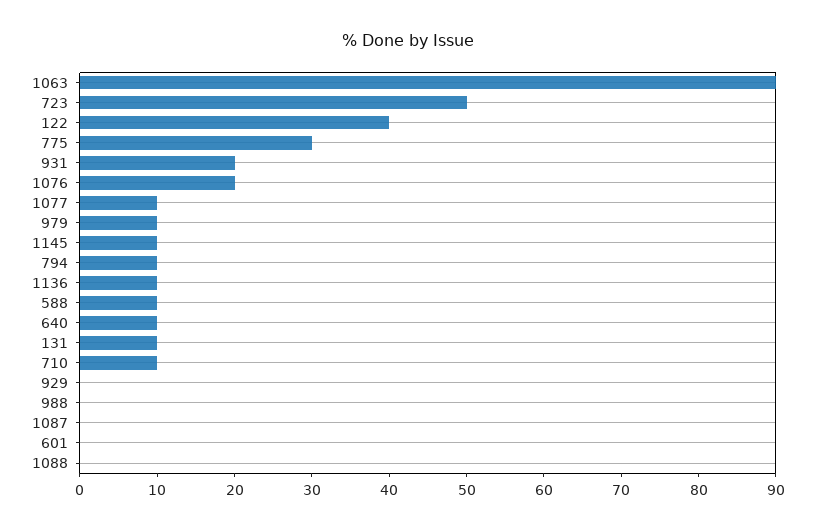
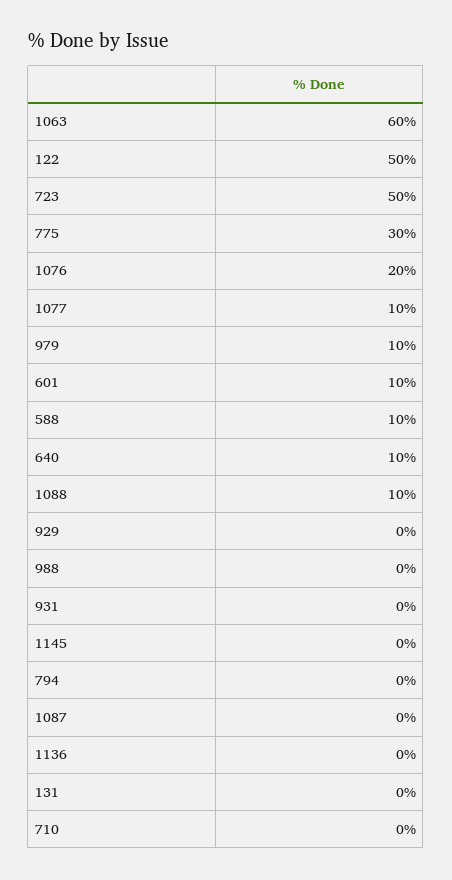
  {
-   "1063": 90,
+   "1063": 60,
    "723": 50,
-   "122": 40,
+   "122": 50,
    "775": 30,
-   "931": 20,
+   "931": 0,
    "1076": 20,
    "1077": 10,
    "979": 10,
-   "1145": 10,
+   "1145": 0,
-   "794": 10,
+   "794": 0,
-   "1136": 10,
+   "1136": 0,
    "588": 10,
    "640": 10,
-   "131": 10,
+   "131": 0,
-   "710": 10,
+   "710": 0,
    "929": 0,
    "988": 0,
    "1087": 0,
-   "601": 0,
+   "601": 10,
-   "1088": 0
+   "1088": 10
  }

